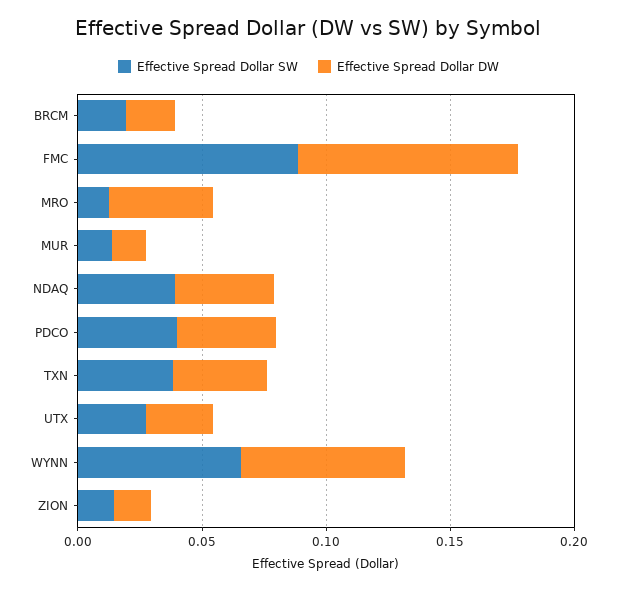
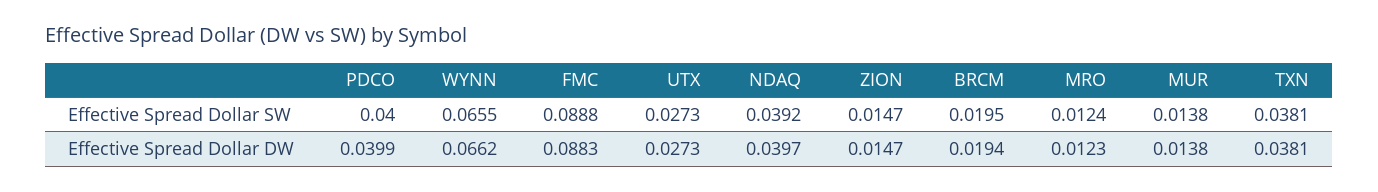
  {
    "Effective Spread Dollar SW": {
      "BRCM": 0.0195,
      "FMC": 0.0888,
      "MRO": 0.0124,
      "MUR": 0.0138,
      "NDAQ": 0.0392,
      "PDCO": 0.04,
      "TXN": 0.0381,
      "UTX": 0.0273,
      "WYNN": 0.0655,
      "ZION": 0.0147
    },
    "Effective Spread Dollar DW": {
      "BRCM": 0.0194,
      "FMC": 0.0883,
-     "MRO": 0.04,
+     "MRO": 0.0123,
      "MUR": 0.0138,
      "NDAQ": 0.0397,
      "PDCO": 0.0399,
      "TXN": 0.0381,
      "UTX": 0.0273,
      "WYNN": 0.0662,
      "ZION": 0.0147
    }
  }

